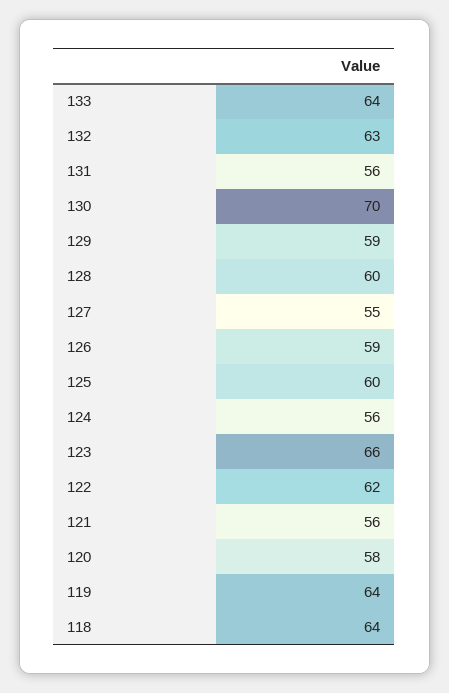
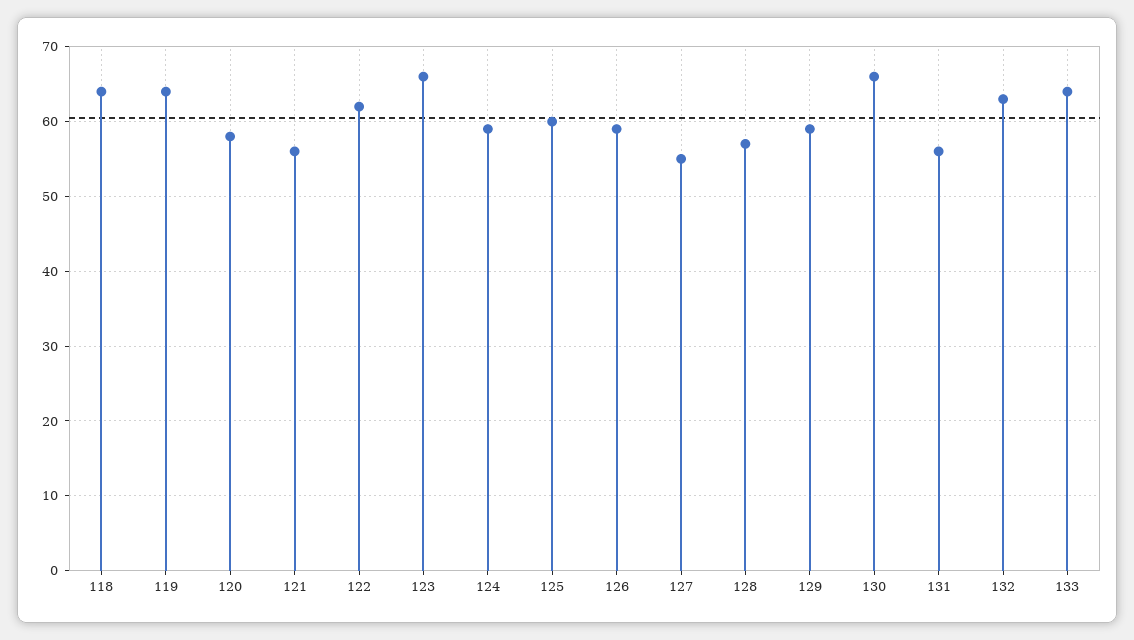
  {
    "133": 64,
    "132": 63,
    "131": 56,
-   "130": 70,
+   "130": 66,
    "129": 59,
-   "128": 60,
+   "128": 57,
    "127": 55,
    "126": 59,
    "125": 60,
-   "124": 56,
+   "124": 59,
    "123": 66,
    "122": 62,
    "121": 56,
    "120": 58,
    "119": 64,
    "118": 64
  }

